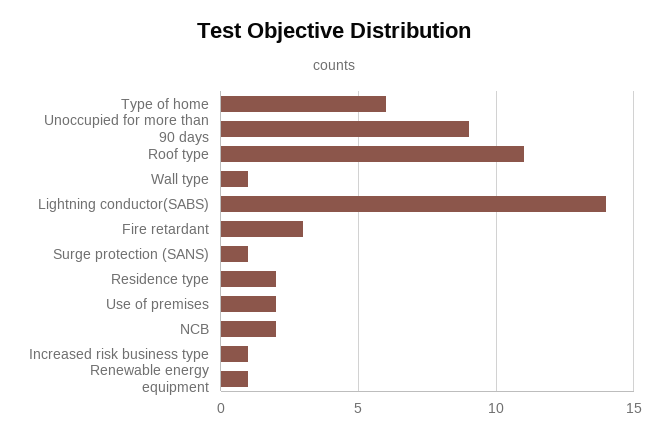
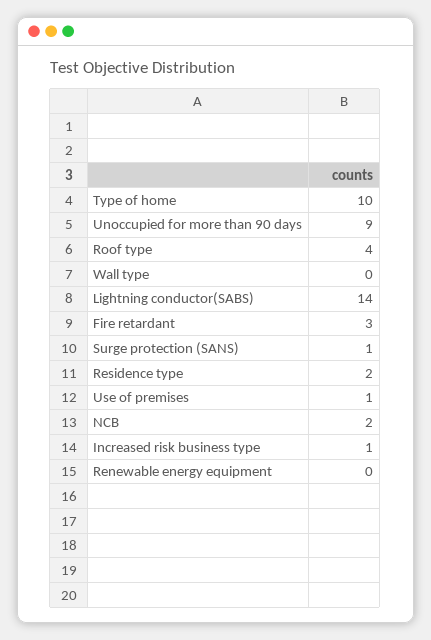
  {
-   "Type of home": 6,
+   "Type of home": 10,
    "Unoccupied for more than 90 days": 9,
-   "Roof type": 11,
+   "Roof type": 4,
-   "Wall type": 1,
+   "Wall type": 0,
    "Lightning conductor(SABS)": 14,
    "Fire retardant": 3,
    "Surge protection (SANS)": 1,
    "Residence type": 2,
-   "Use of premises": 2,
+   "Use of premises": 1,
    "NCB": 2,
    "Increased risk business type": 1,
-   "Renewable energy equipment": 1
+   "Renewable energy equipment": 0
  }

